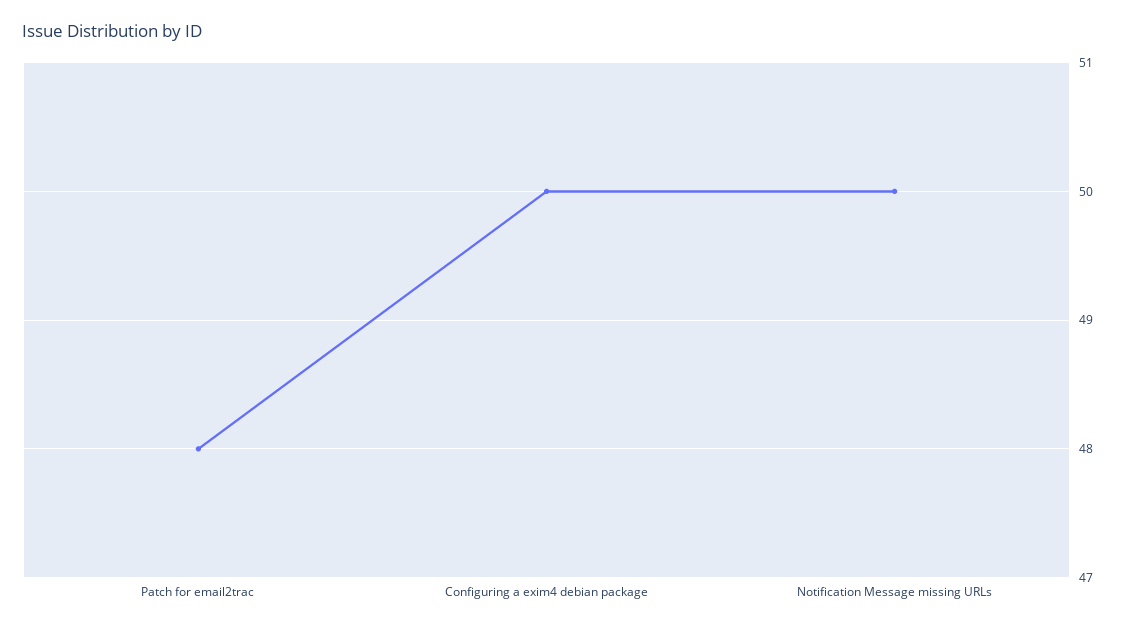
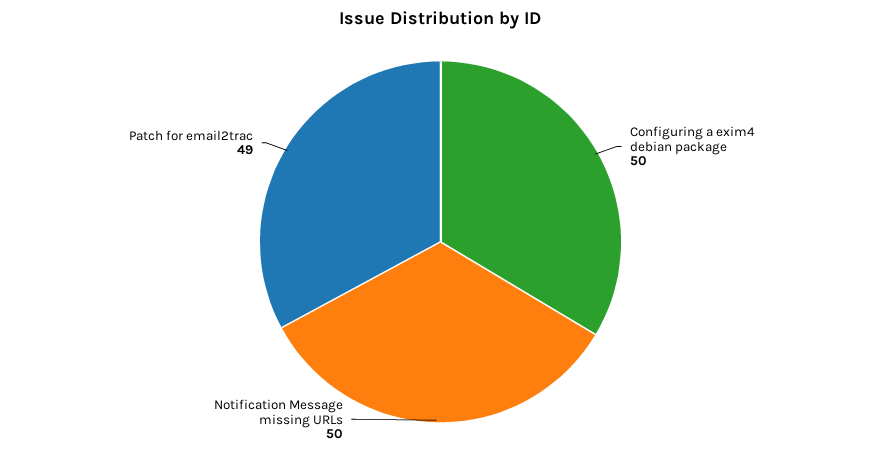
  {
-   "Patch for email2trac": 48,
+   "Patch for email2trac": 49,
    "Configuring a exim4 debian package": 50,
    "Notification Message missing URLs": 50
  }

